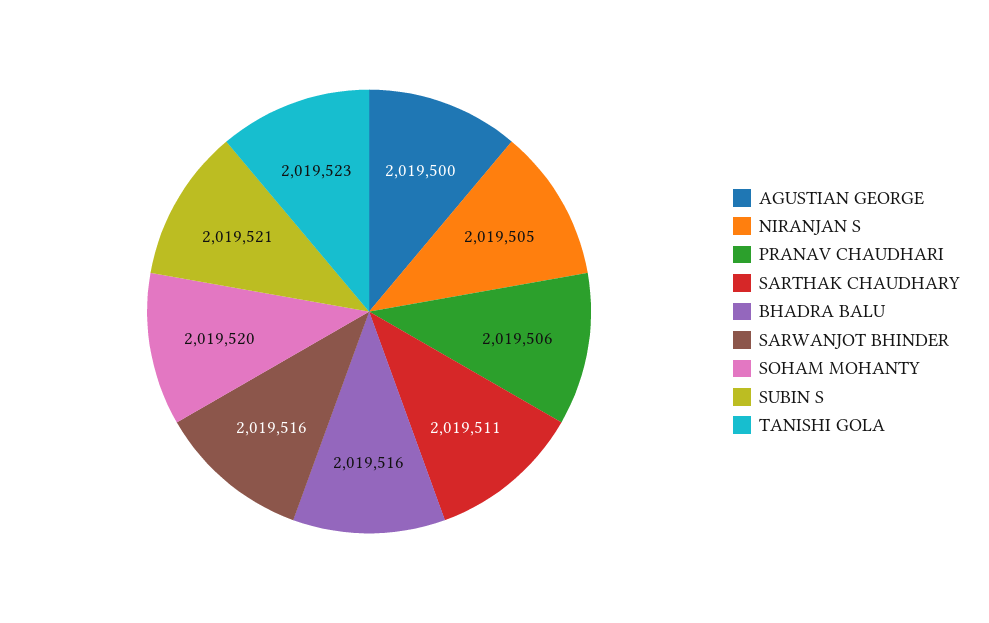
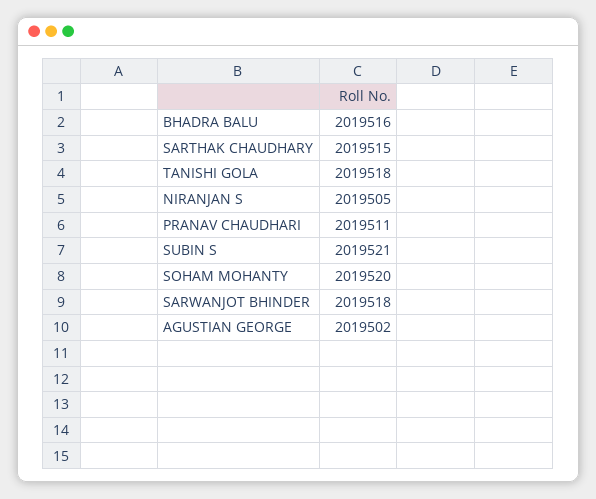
  {
-   "AGUSTIAN GEORGE": 2019500,
+   "AGUSTIAN GEORGE": 2019502,
    "NIRANJAN S": 2019505,
-   "PRANAV CHAUDHARI": 2019506,
+   "PRANAV CHAUDHARI": 2019511,
-   "SARTHAK CHAUDHARY": 2019511,
+   "SARTHAK CHAUDHARY": 2019515,
    "BHADRA BALU": 2019516,
-   "SARWANJOT BHINDER": 2019516,
+   "SARWANJOT BHINDER": 2019518,
    "SOHAM MOHANTY": 2019520,
    "SUBIN S": 2019521,
-   "TANISHI GOLA": 2019523
+   "TANISHI GOLA": 2019518
  }

